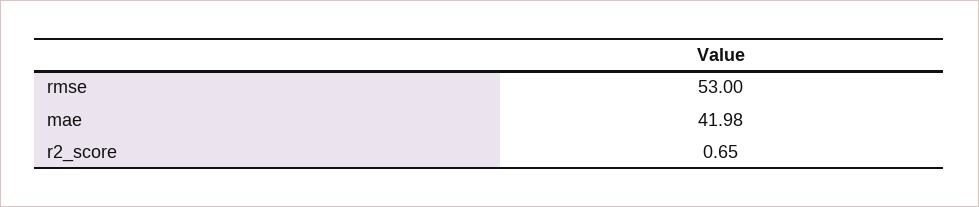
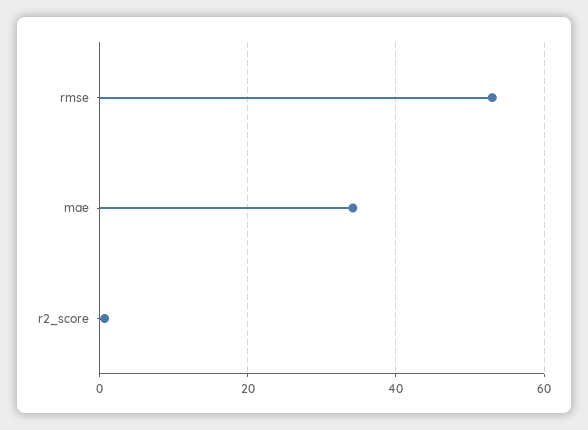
  {
    "rmse": 53,
-   "mae": 41.98,
+   "mae": 34,
    "r2_score": 0.65
  }

